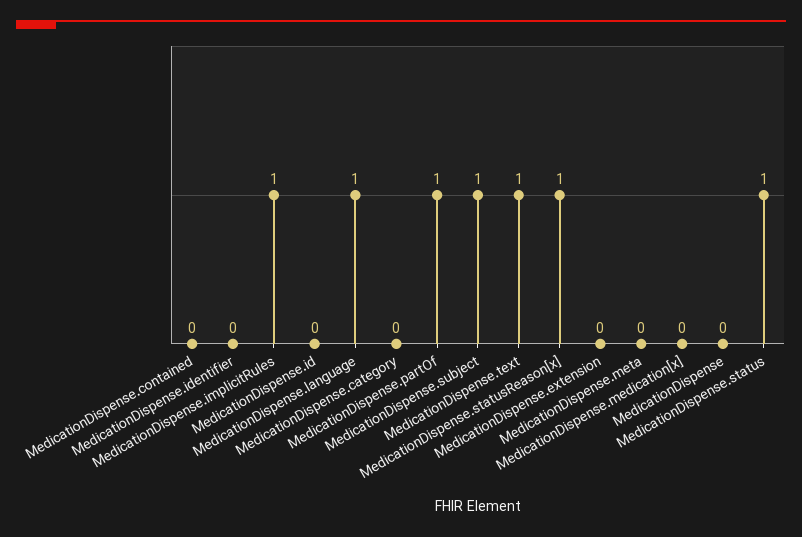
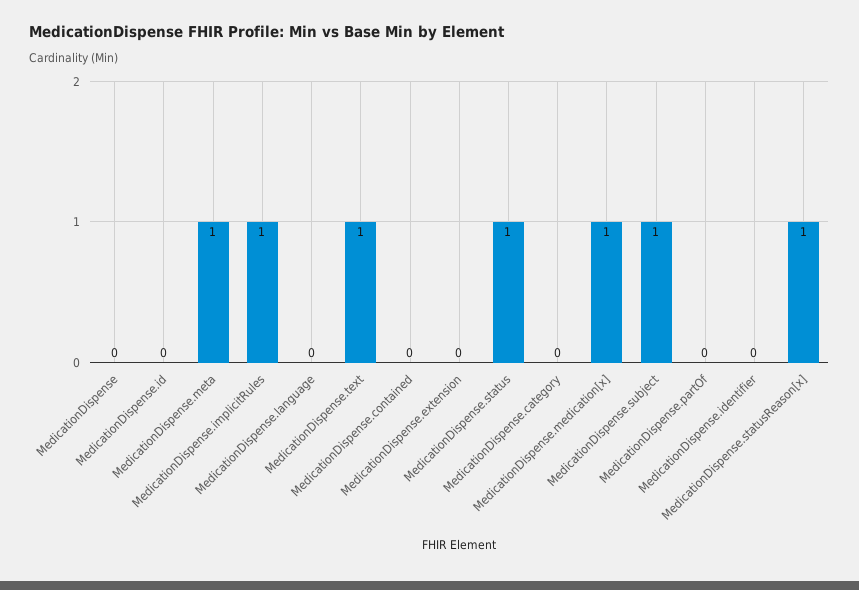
  {
    "MedicationDispense.contained": 0,
    "MedicationDispense.identifier": 0,
    "MedicationDispense.implicitRules": 1,
    "MedicationDispense.id": 0,
-   "MedicationDispense.language": 1,
+   "MedicationDispense.language": 0,
    "MedicationDispense.category": 0,
-   "MedicationDispense.partOf": 1,
+   "MedicationDispense.partOf": 0,
    "MedicationDispense.subject": 1,
    "MedicationDispense.text": 1,
    "MedicationDispense.statusReason[x]": 1,
    "MedicationDispense.extension": 0,
-   "MedicationDispense.meta": 0,
+   "MedicationDispense.meta": 1,
-   "MedicationDispense.medication[x]": 0,
+   "MedicationDispense.medication[x]": 1,
    "MedicationDispense": 0,
    "MedicationDispense.status": 1
  }

